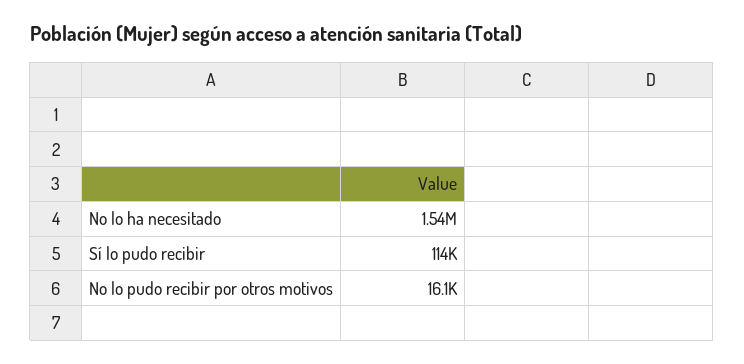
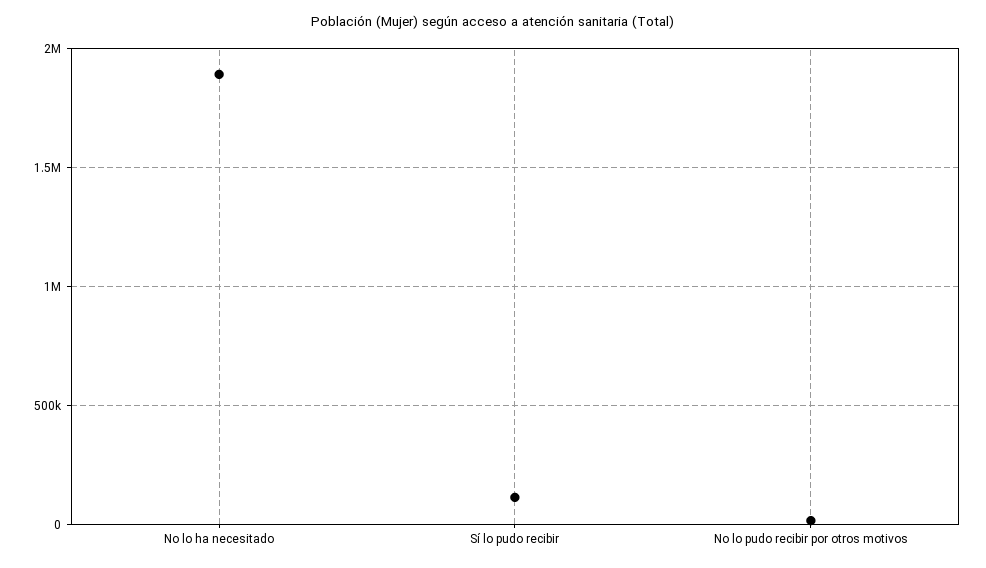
  {
-   "No lo ha necesitado": 1540000,
+   "No lo ha necesitado": 1900000,
    "Sí lo pudo recibir": 114000,
    "No lo pudo recibir por otros motivos": 16100
  }

